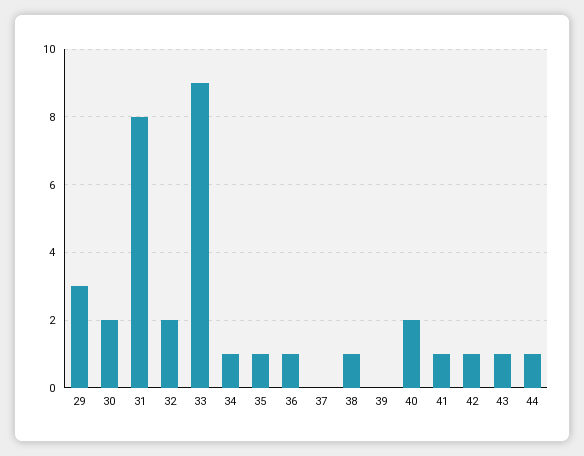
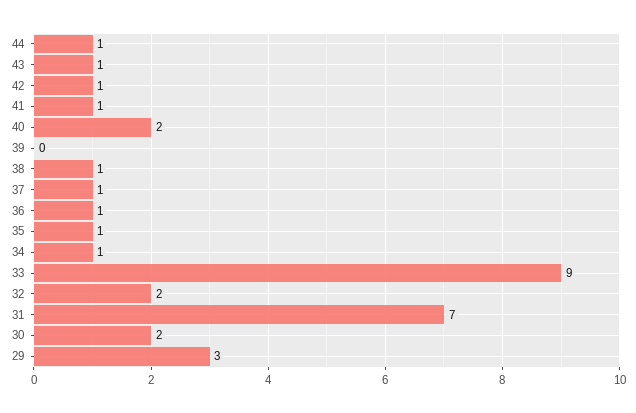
  {
    "29": 3,
    "30": 2,
-   "31": 8,
+   "31": 7,
    "32": 2,
    "33": 9,
    "34": 1,
    "35": 1,
    "36": 1,
-   "37": 0,
+   "37": 1,
    "38": 1,
    "39": 0,
    "40": 2,
    "41": 1,
    "42": 1,
    "43": 1,
    "44": 1
  }

